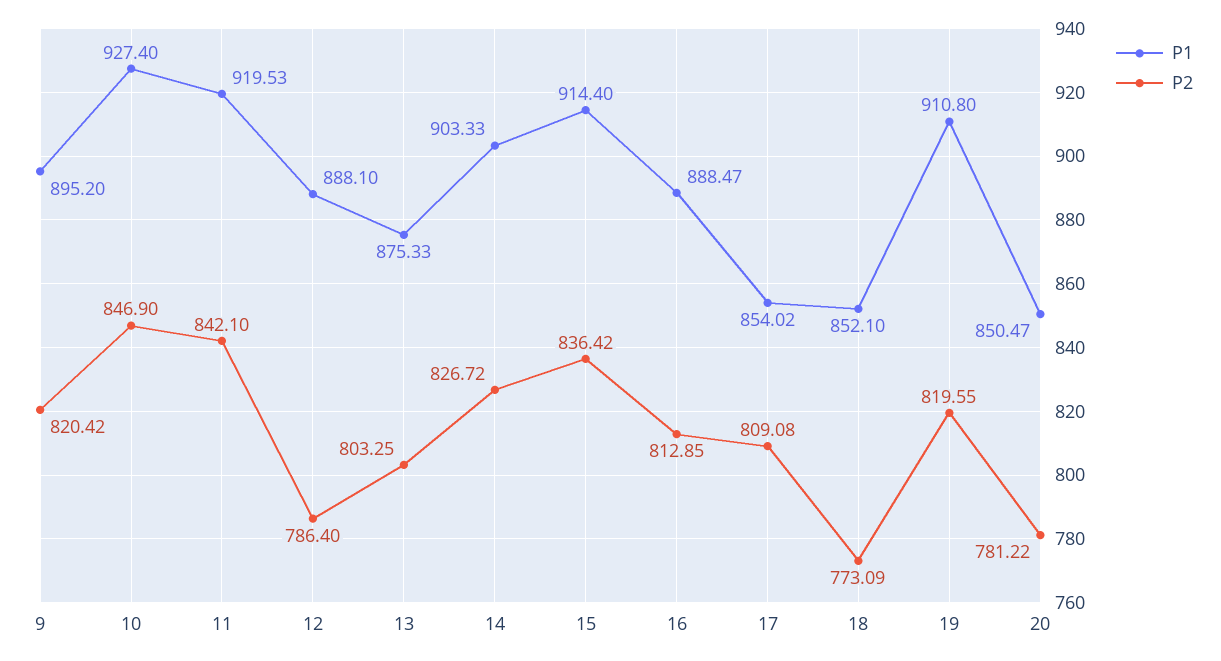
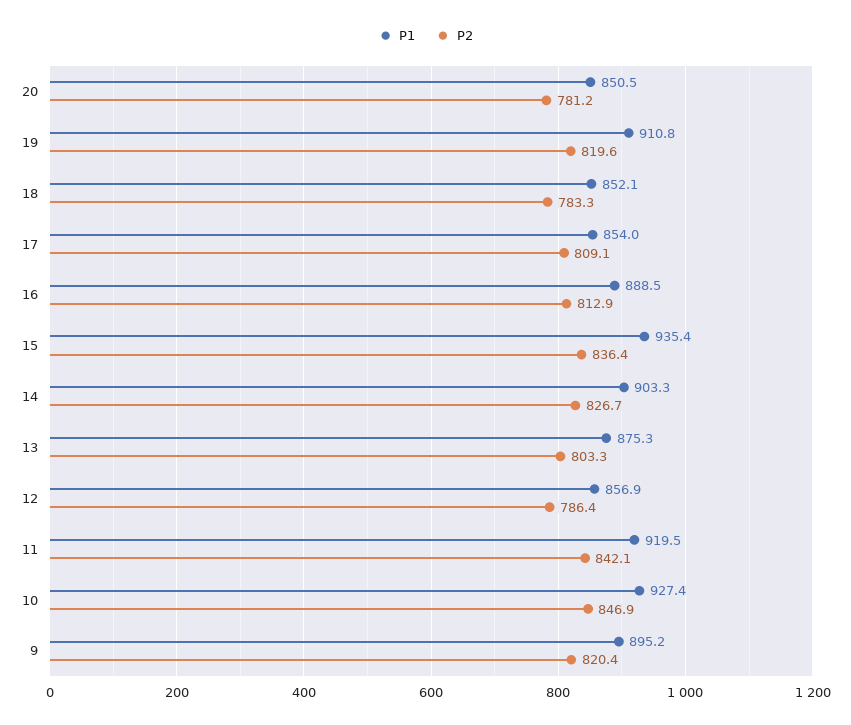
  {
    "P1": {
      "9": 895.2,
      "10": 927.4,
      "11": 919.53,
-     "12": 888.1,
+     "12": 856.9,
      "13": 875.33,
      "14": 903.33,
-     "15": 914.4,
+     "15": 935.4,
      "16": 888.47,
      "17": 854.02,
      "18": 852.1,
      "19": 910.8,
      "20": 850.47
    },
    "P2": {
      "9": 820.42,
      "10": 846.9,
      "11": 842.1,
      "12": 786.4,
      "13": 803.25,
      "14": 826.72,
      "15": 836.42,
      "16": 812.85,
      "17": 809.08,
-     "18": 773.09,
+     "18": 783.3,
      "19": 819.55,
      "20": 781.22
    }
  }

